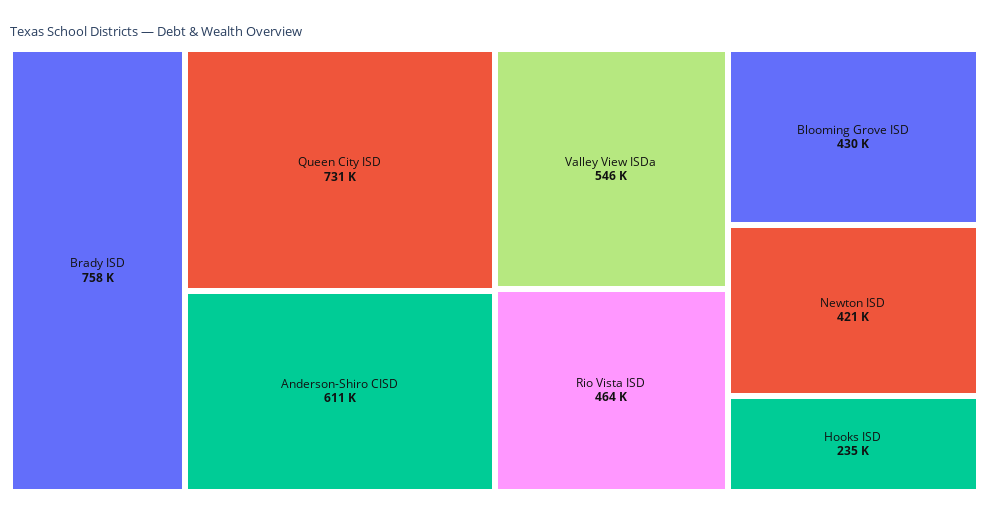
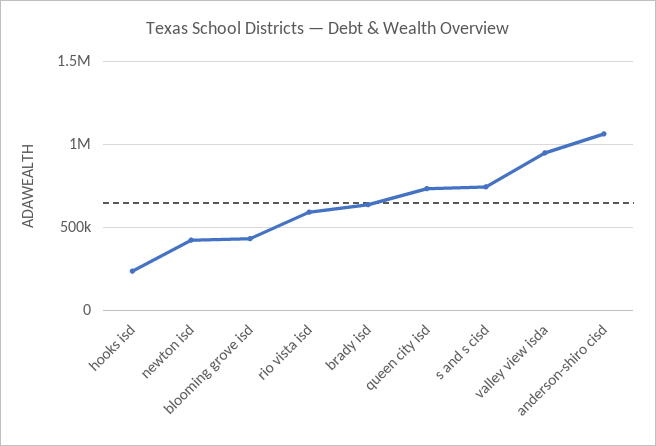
  {
-   "Brady ISD": 758000,
+   "Brady ISD": 650000,
    "Queen City ISD": 731000,
-   "Anderson-Shiro CISD": 611000,
+   "Anderson-Shiro CISD": 1050000,
-   "Valley View ISDa": 546000,
+   "Valley View ISDa": 950000,
-   "Rio Vista ISD": 464000,
+   "Rio Vista ISD": 600000,
    "Blooming Grove ISD": 430000,
    "Newton ISD": 421000,
-   "Hooks ISD": 235000
+   "Hooks ISD": 235000,
+   "s and s cisd": 750000
  }

